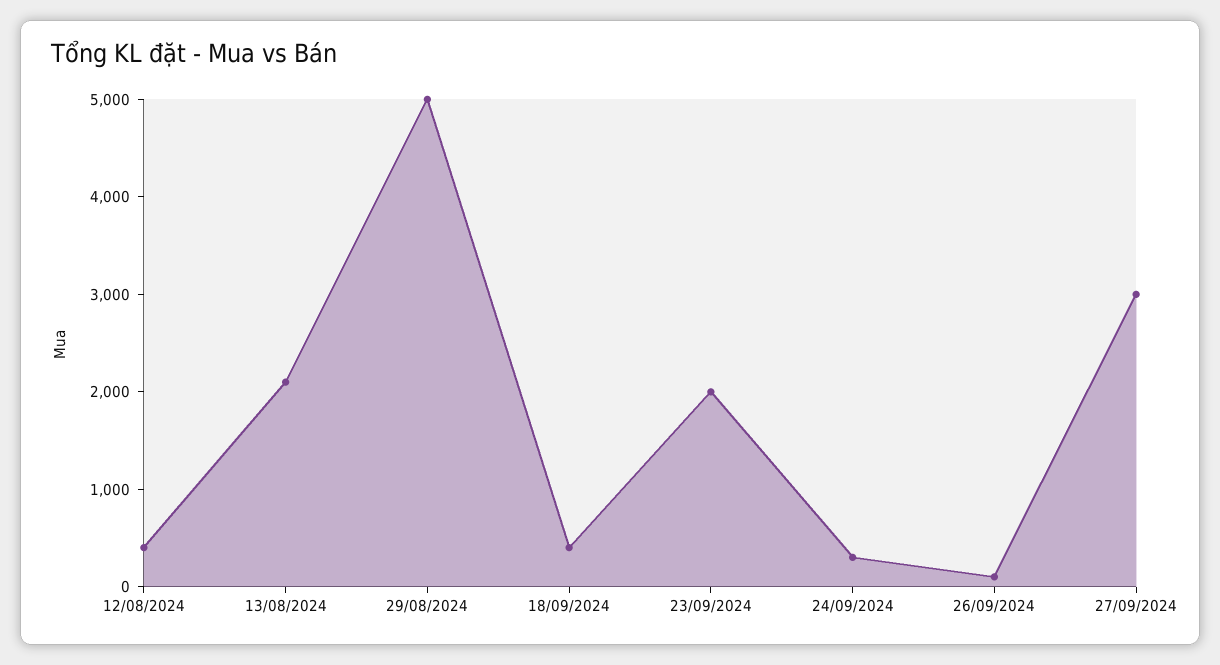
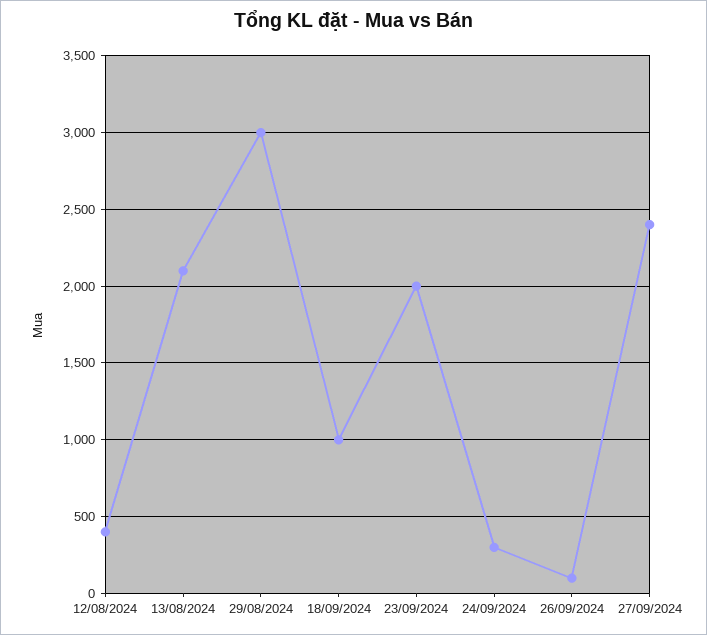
  {
    "12/08/2024": 400,
    "13/08/2024": 2100,
-   "29/08/2024": 5000,
+   "29/08/2024": 3000,
-   "18/09/2024": 400,
+   "18/09/2024": 1000,
    "23/09/2024": 2000,
    "24/09/2024": 300,
    "26/09/2024": 100,
-   "27/09/2024": 3000
+   "27/09/2024": 2400
  }

